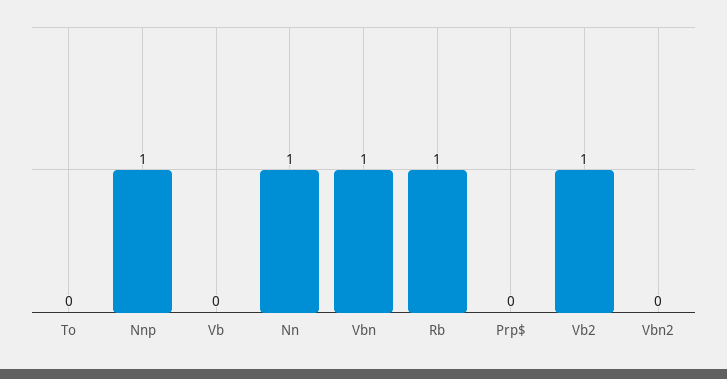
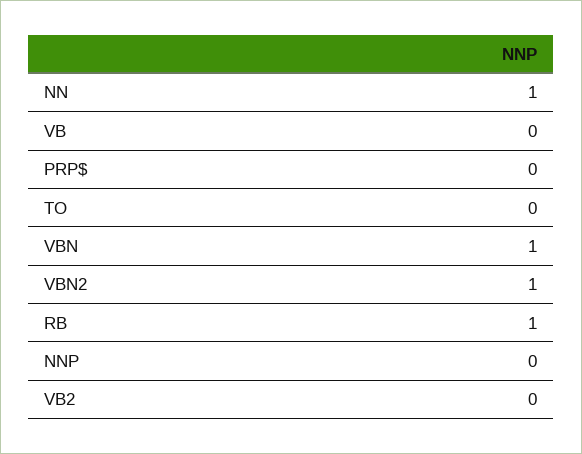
  {
    "To": 0,
-   "Nnp": 1,
+   "Nnp": 0,
    "Vb": 0,
    "Nn": 1,
    "Vbn": 1,
    "Rb": 1,
    "Prp$": 0,
-   "Vb2": 1,
+   "Vb2": 0,
-   "Vbn2": 0
+   "Vbn2": 1
  }

